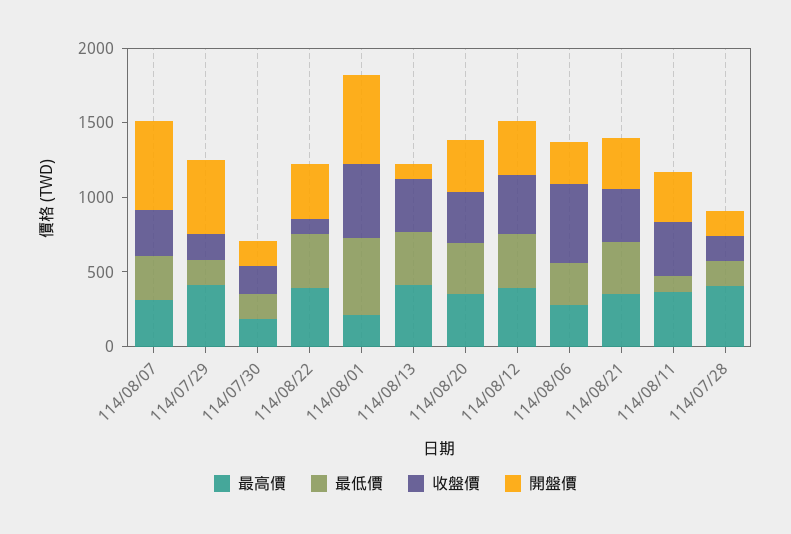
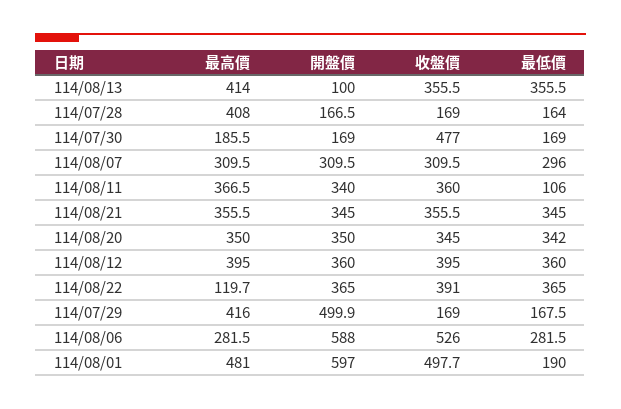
  {
    "最高價": {
      "114/08/07": 309.5,
      "114/07/29": 416,
      "114/07/30": 185.5,
-     "114/08/22": 400,
+     "114/08/22": 119.7,
-     "114/08/01": 200,
+     "114/08/01": 481,
      "114/08/13": 414,
      "114/08/20": 350,
      "114/08/12": 395,
      "114/08/06": 281.5,
      "114/08/21": 355.5,
      "114/08/11": 366.5,
      "114/07/28": 408
    },
    "最低價": {
      "114/08/07": 296,
      "114/07/29": 167.5,
      "114/07/30": 169,
      "114/08/22": 365,
-     "114/08/01": 500,
+     "114/08/01": 190,
      "114/08/13": 355.5,
      "114/08/20": 342,
      "114/08/12": 360,
      "114/08/06": 281.5,
      "114/08/21": 345,
      "114/08/11": 106,
      "114/07/28": 164
    },
    "收盤價": {
      "114/08/07": 309.5,
      "114/07/29": 169,
-     "114/07/30": 200,
+     "114/07/30": 477,
-     "114/08/22": 100,
+     "114/08/22": 391,
      "114/08/01": 497.7,
      "114/08/13": 355.5,
      "114/08/20": 345,
      "114/08/12": 395,
      "114/08/06": 526,
      "114/08/21": 355.5,
      "114/08/11": 360,
      "114/07/28": 169
    },
    "開盤價": {
-     "114/08/07": 600,
+     "114/08/07": 309.5,
      "114/07/29": 499.9,
      "114/07/30": 169,
      "114/08/22": 365,
      "114/08/01": 597,
      "114/08/13": 100,
      "114/08/20": 350,
      "114/08/12": 360,
-     "114/08/06": 300,
+     "114/08/06": 588,
      "114/08/21": 345,
      "114/08/11": 340,
      "114/07/28": 166.5
    }
  }

